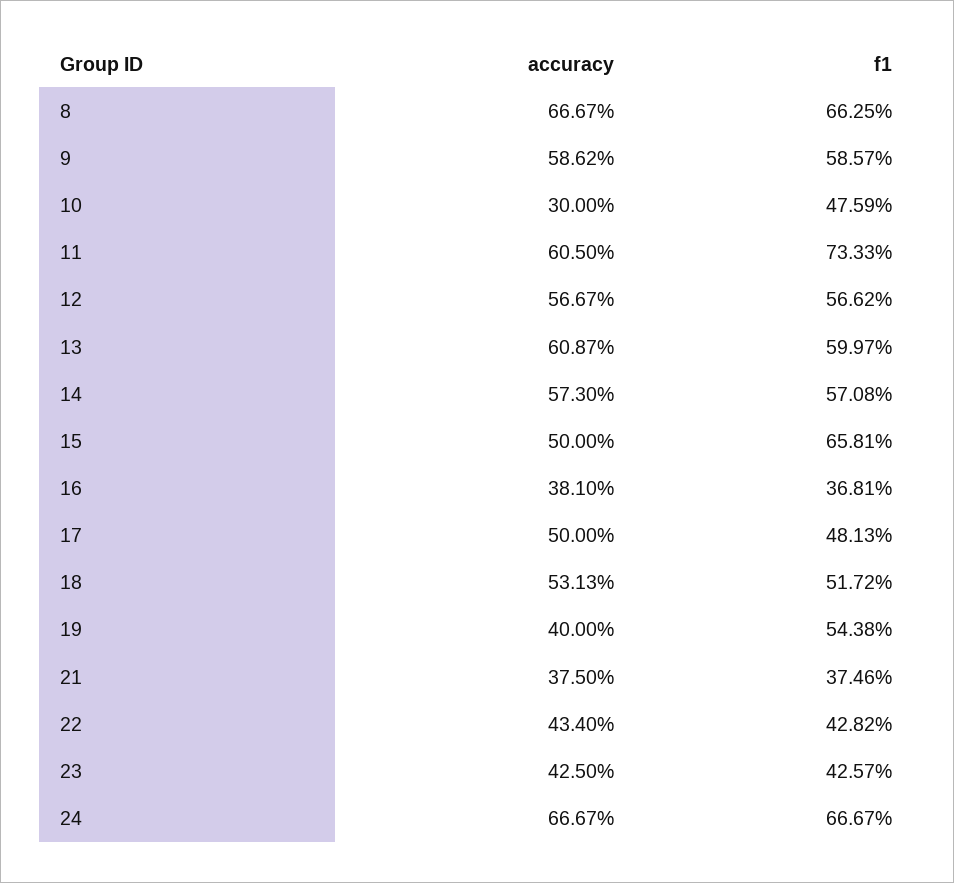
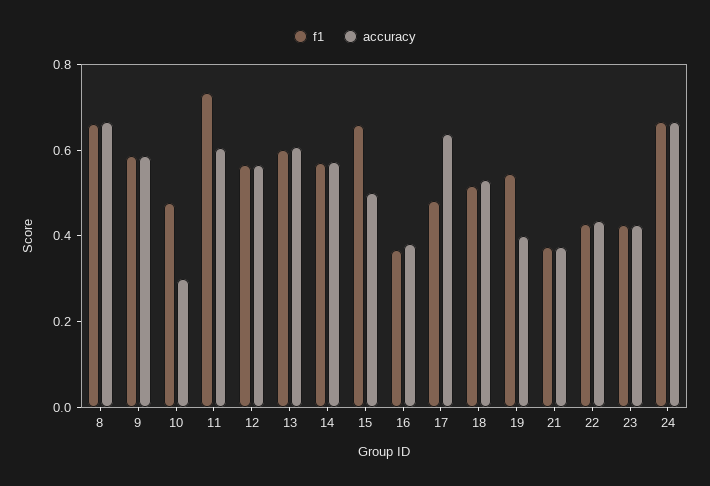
  {
    "accuracy": {
      "8": 0.6667,
      "9": 0.5862,
      "10": 0.3,
      "11": 0.605,
      "12": 0.5667,
      "13": 0.6087,
      "14": 0.573,
      "15": 0.5,
      "16": 0.381,
-     "17": 0.5,
+     "17": 0.65,
      "18": 0.5313,
      "19": 0.4,
      "21": 0.375,
      "22": 0.434,
      "23": 0.425,
      "24": 0.6667
    },
    "f1": {
      "8": 0.6625,
      "9": 0.5857,
      "10": 0.4759,
      "11": 0.7333,
      "12": 0.5662,
      "13": 0.5997,
      "14": 0.5708,
      "15": 0.6581,
      "16": 0.3681,
      "17": 0.4813,
      "18": 0.5172,
      "19": 0.5438,
      "21": 0.3746,
      "22": 0.4282,
      "23": 0.4257,
      "24": 0.6667
    }
  }

